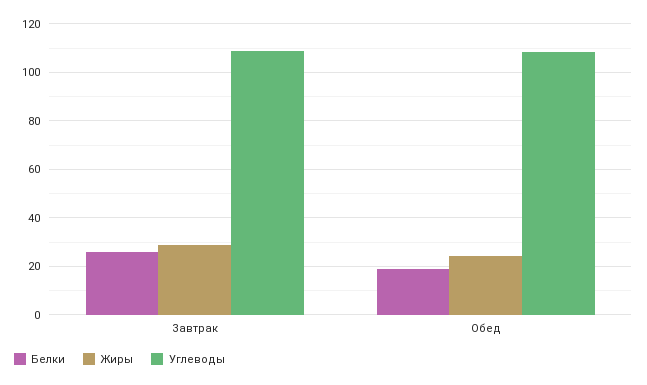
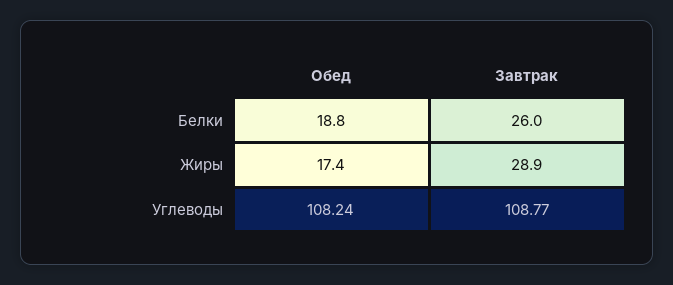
  {
    "Белки": {
      "Завтрак": 26,
      "Обед": 18.8
    },
    "Жиры": {
      "Завтрак": 28.9,
-     "Обед": 25
+     "Обед": 17.4
    },
    "Углеводы": {
      "Завтрак": 108.77,
      "Обед": 108.24
    }
  }

